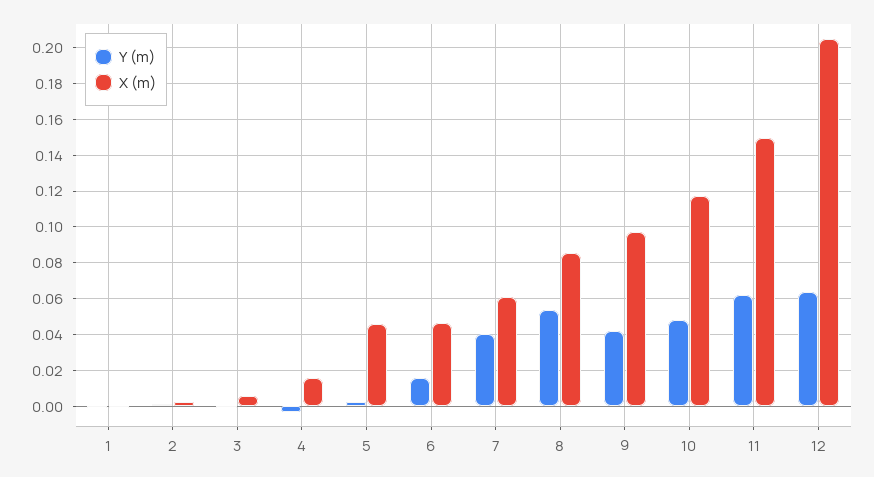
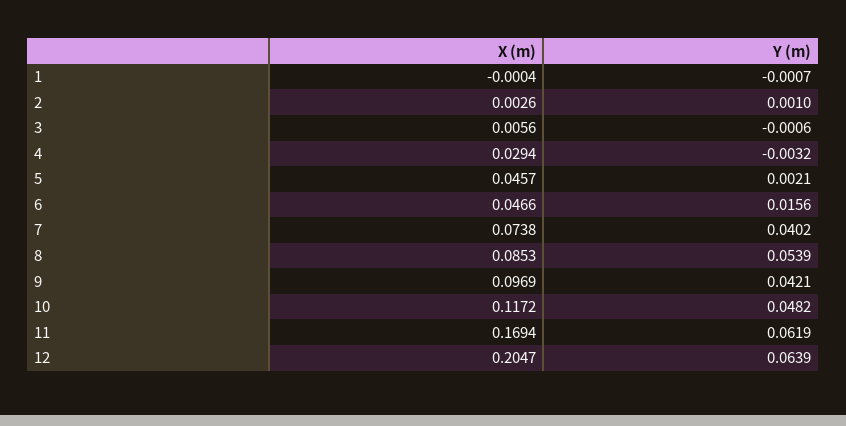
  {
    "Y (m)": {
      "1": -0.0007,
      "2": 0.001,
      "3": -0.0006,
      "4": -0.0032,
      "5": 0.0021,
      "6": 0.0156,
      "7": 0.0402,
      "8": 0.0539,
      "9": 0.0421,
      "10": 0.0482,
      "11": 0.0619,
      "12": 0.0639
    },
    "X (m)": {
      "1": -0.0004,
      "2": 0.0026,
      "3": 0.0056,
-     "4": 0.015,
+     "4": 0.0294,
      "5": 0.0457,
      "6": 0.0466,
-     "7": 0.06,
+     "7": 0.0738,
      "8": 0.0853,
      "9": 0.0969,
      "10": 0.1172,
-     "11": 0.15,
+     "11": 0.1694,
      "12": 0.2047
    }
  }

